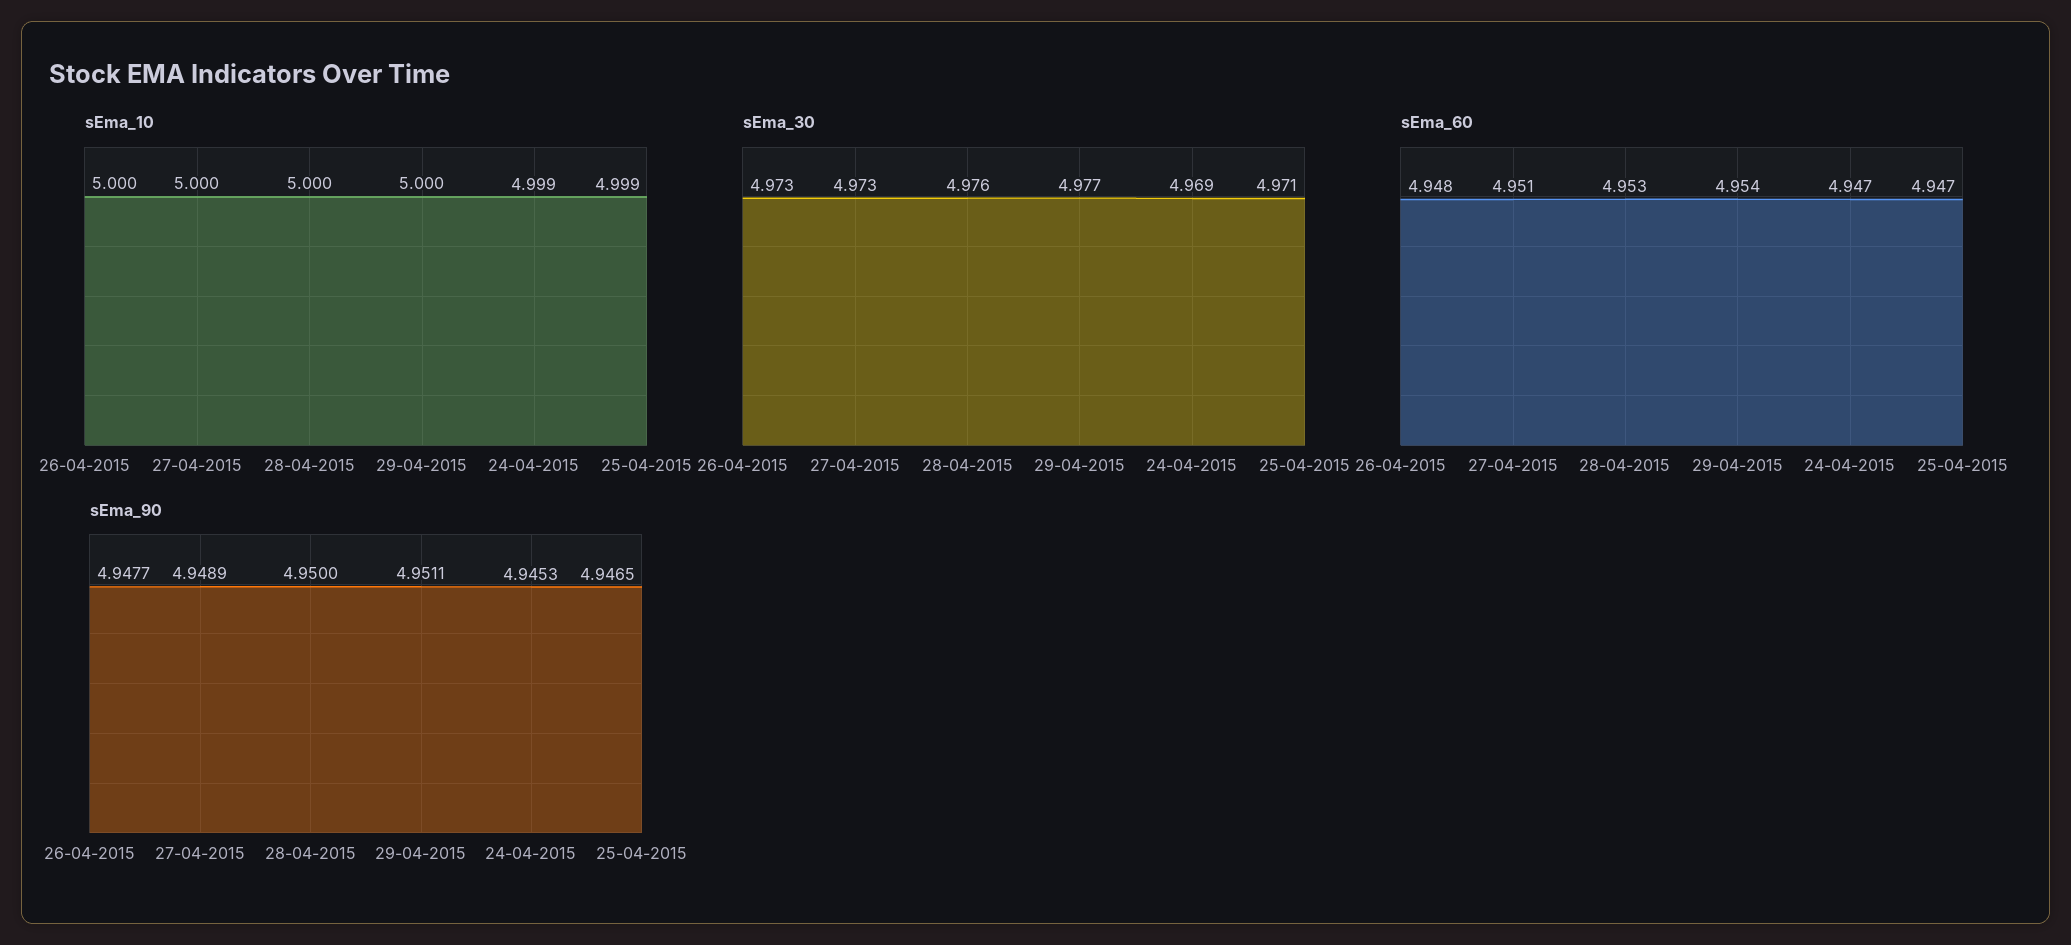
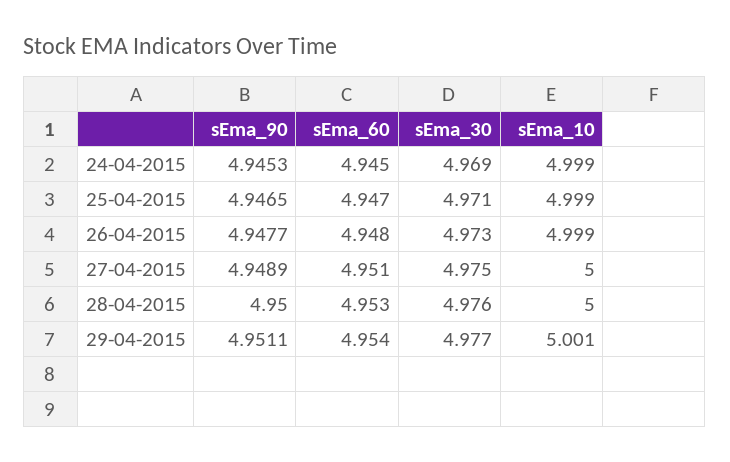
  {
    "sEma_10": {
-     "26-04-2015": 5,
+     "26-04-2015": 4.999,
      "27-04-2015": 5,
      "28-04-2015": 5,
-     "29-04-2015": 5,
+     "29-04-2015": 5.001,
      "24-04-2015": 4.999,
      "25-04-2015": 4.999
    },
    "sEma_30": {
      "26-04-2015": 4.973,
-     "27-04-2015": 4.973,
+     "27-04-2015": 4.975,
      "28-04-2015": 4.976,
      "29-04-2015": 4.977,
      "24-04-2015": 4.969,
      "25-04-2015": 4.971
    },
    "sEma_60": {
      "26-04-2015": 4.948,
      "27-04-2015": 4.951,
      "28-04-2015": 4.953,
      "29-04-2015": 4.954,
-     "24-04-2015": 4.947,
+     "24-04-2015": 4.945,
      "25-04-2015": 4.947
    },
    "sEma_90": {
      "26-04-2015": 4.9477,
      "27-04-2015": 4.9489,
      "28-04-2015": 4.95,
      "29-04-2015": 4.9511,
      "24-04-2015": 4.9453,
      "25-04-2015": 4.9465
    }
  }

